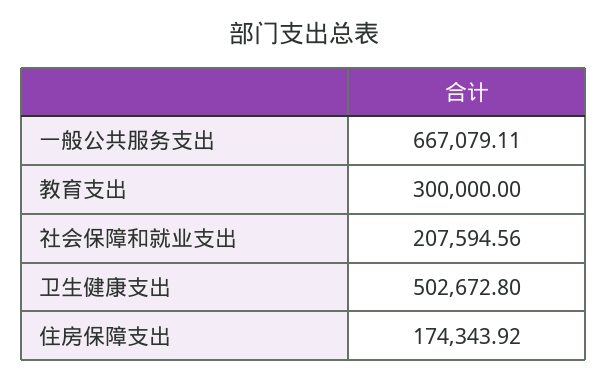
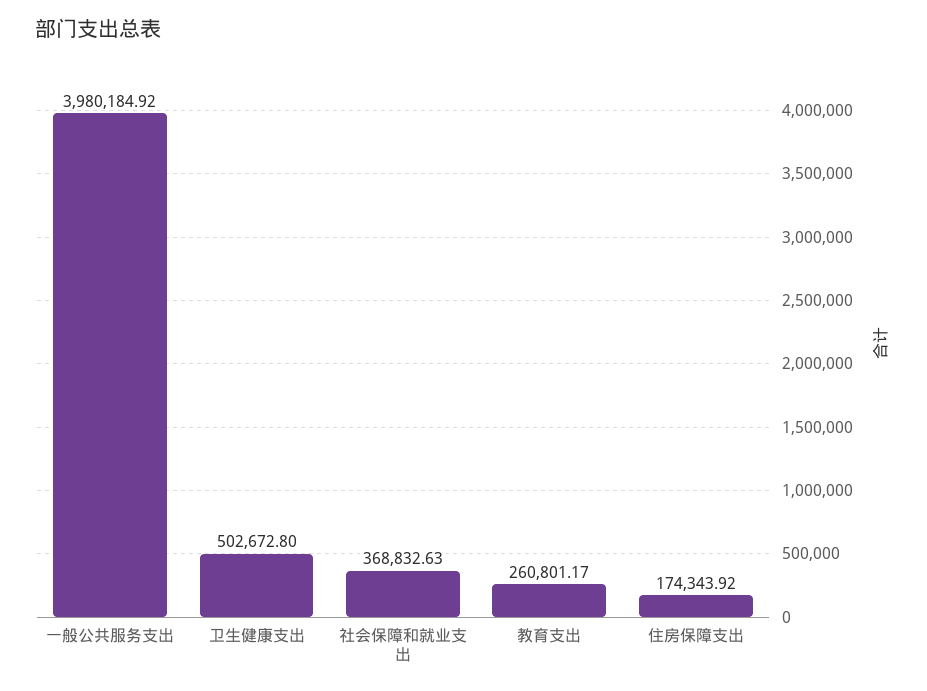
  {
-   "一般公共服务支出": 667079.11,
+   "一般公共服务支出": 3980184.92,
-   "教育支出": 300000,
+   "教育支出": 260801.17,
-   "社会保障和就业支出": 207594.56,
+   "社会保障和就业支出": 368832.63,
    "卫生健康支出": 502672.8,
    "住房保障支出": 174343.92
  }

